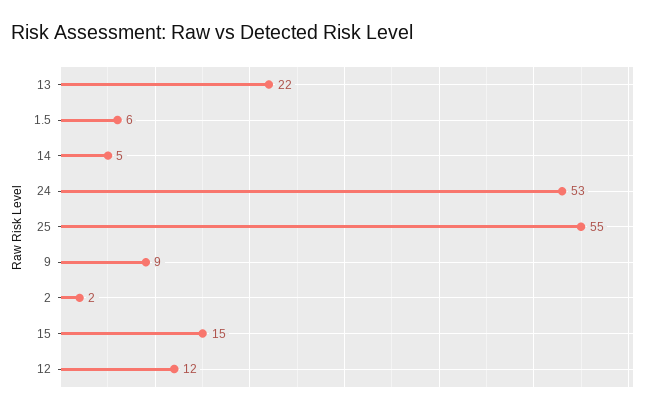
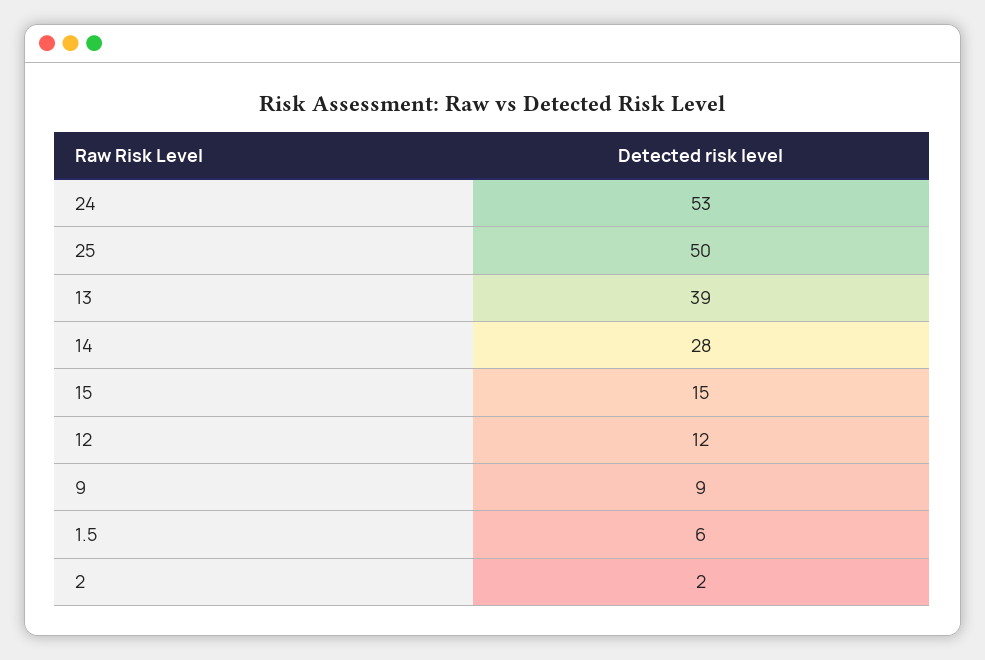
  {
-   "13": 22,
+   "13": 39,
    "1.5": 6,
-   "14": 5,
+   "14": 28,
    "24": 53,
-   "25": 55,
+   "25": 50,
    "9": 9,
    "2": 2,
    "15": 15,
    "12": 12
  }

